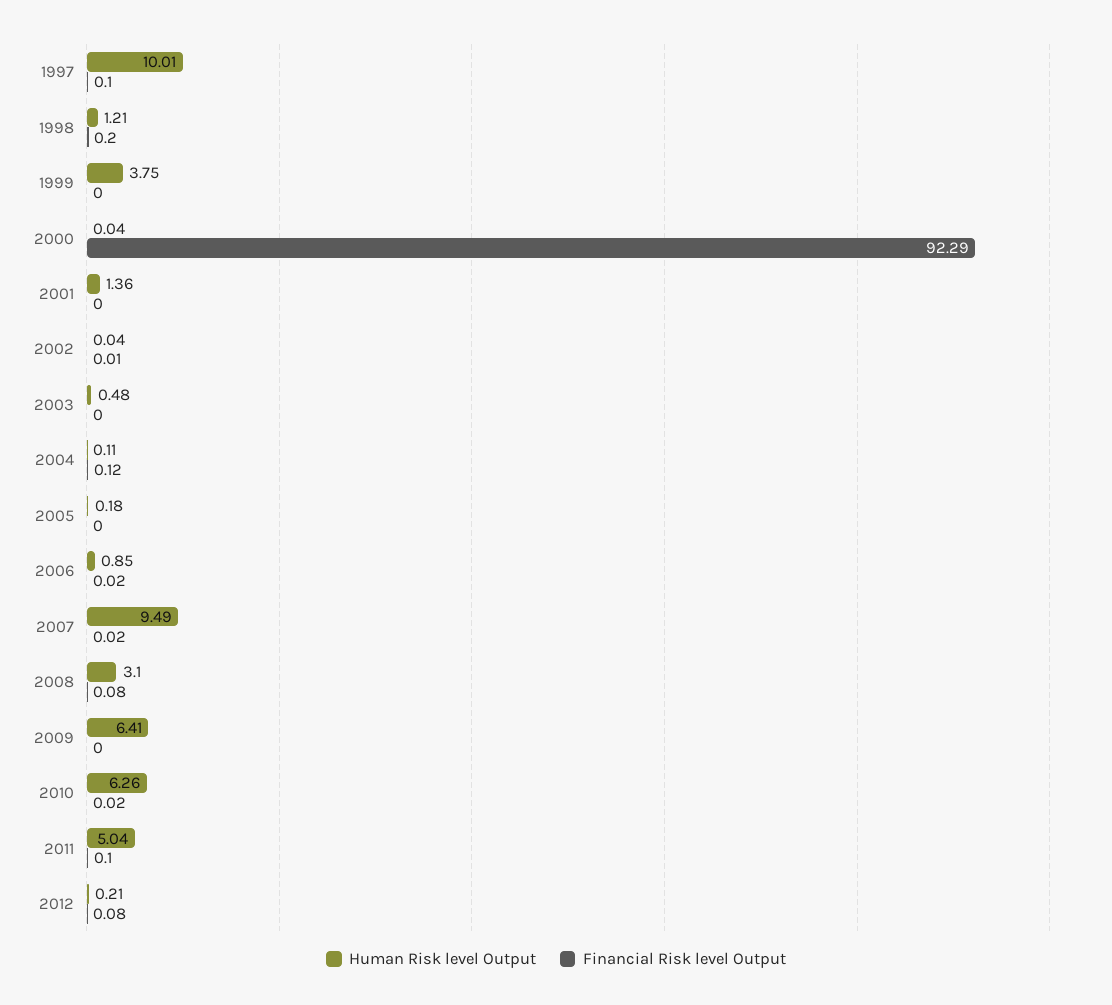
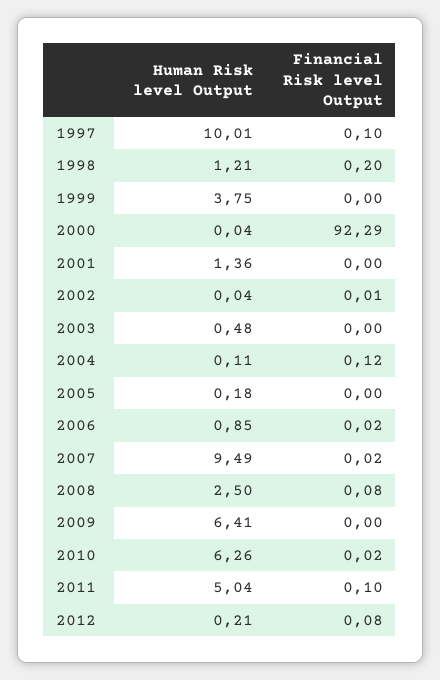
  {
    "Human Risk level Output": {
      "1997": 10.01,
      "1998": 1.21,
      "1999": 3.75,
      "2000": 0.04,
      "2001": 1.36,
      "2002": 0.04,
      "2003": 0.48,
      "2004": 0.11,
      "2005": 0.18,
      "2006": 0.85,
      "2007": 9.49,
-     "2008": 3.1,
+     "2008": 2.5,
      "2009": 6.41,
      "2010": 6.26,
      "2011": 5.04,
      "2012": 0.21
    },
    "Financial Risk level Output": {
      "1997": 0.1,
      "1998": 0.2,
      "1999": 0,
      "2000": 92.29,
      "2001": 0,
      "2002": 0.01,
      "2003": 0,
      "2004": 0.12,
      "2005": 0,
      "2006": 0.02,
      "2007": 0.02,
      "2008": 0.08,
      "2009": 0,
      "2010": 0.02,
      "2011": 0.1,
      "2012": 0.08
    }
  }

